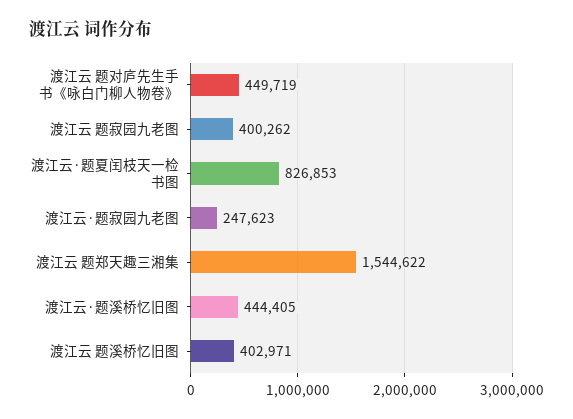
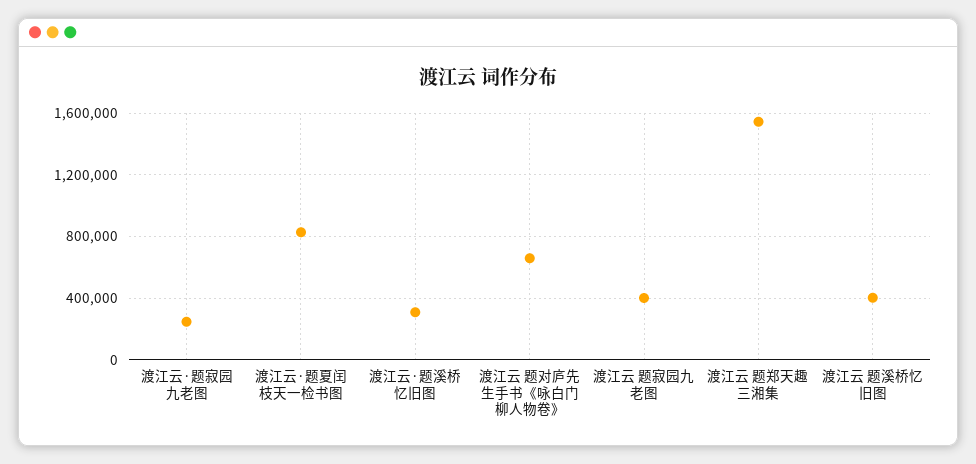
  {
-   "渡江云 题对庐先生手书《咏白门柳人物卷》": 449719,
+   "渡江云 题对庐先生手书《咏白门柳人物卷》": 650000,
    "渡江云 题寂园九老图": 400262,
    "渡江云·题夏闰枝天一检书图": 826853,
    "渡江云·题寂园九老图": 247623,
    "渡江云 题郑天趣三湘集": 1544622,
-   "渡江云·题溪桥忆旧图": 444405,
+   "渡江云·题溪桥忆旧图": 300000,
    "渡江云 题溪桥忆旧图": 402971
  }

